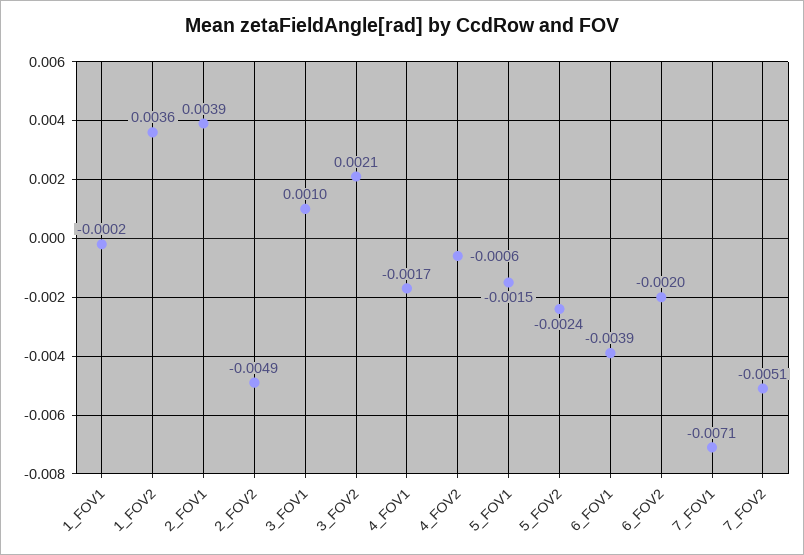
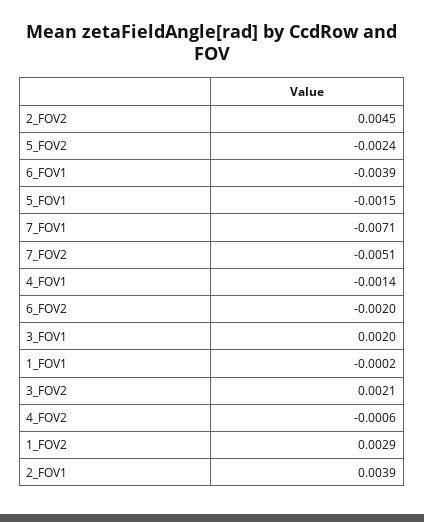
  {
    "1_FOV1": -0.0002,
-   "1_FOV2": 0.0036,
+   "1_FOV2": 0.0029,
    "2_FOV1": 0.0039,
-   "2_FOV2": -0.0049,
+   "2_FOV2": 0.0045,
-   "3_FOV1": 0.001,
+   "3_FOV1": 0.002,
    "3_FOV2": 0.0021,
-   "4_FOV1": -0.0017,
+   "4_FOV1": -0.0014,
    "4_FOV2": -0.0006,
    "5_FOV1": -0.0015,
    "5_FOV2": -0.0024,
    "6_FOV1": -0.0039,
    "6_FOV2": -0.002,
    "7_FOV1": -0.0071,
    "7_FOV2": -0.0051
  }

